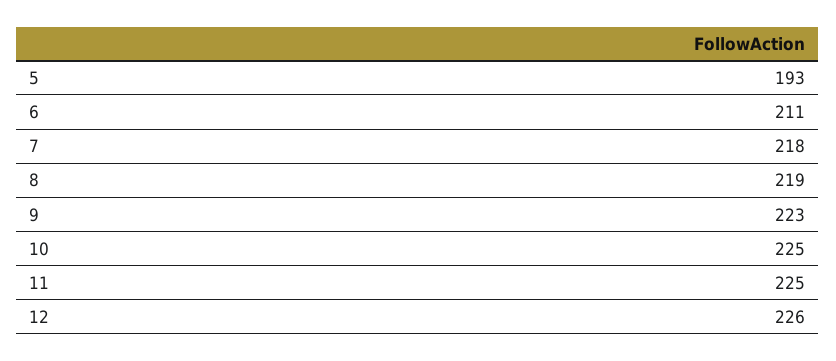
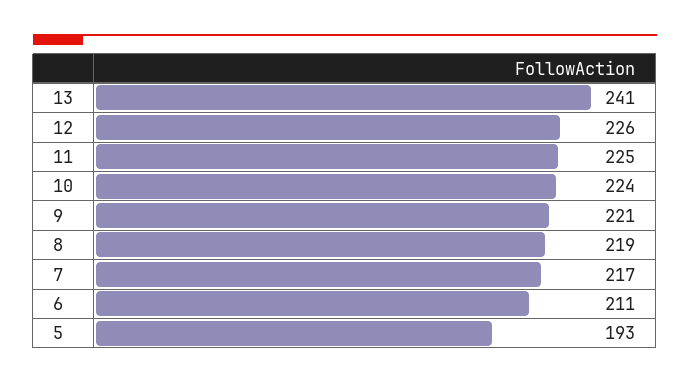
  {
    "5": 193,
    "6": 211,
-   "7": 218,
+   "7": 217,
    "8": 219,
-   "9": 223,
+   "9": 221,
-   "10": 225,
+   "10": 224,
    "11": 225,
-   "12": 226
+   "12": 226,
+   "13": 241
  }

